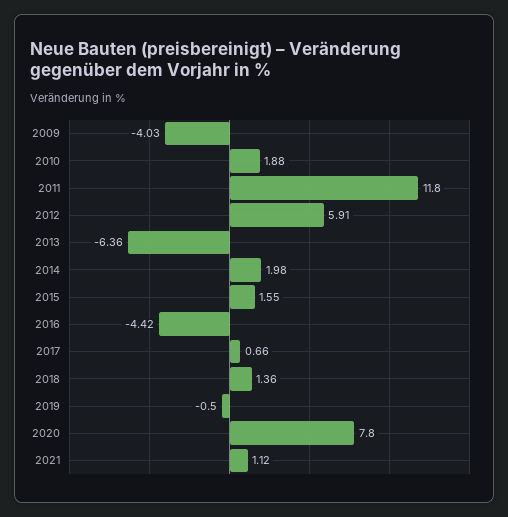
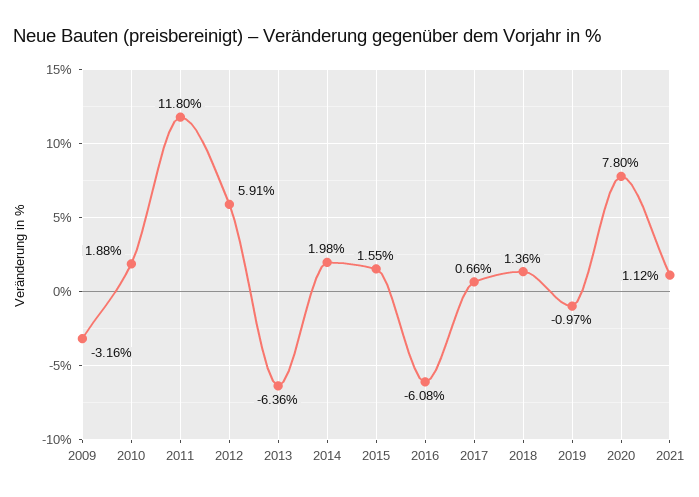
  {
-   "2009": -4.03,
+   "2009": -3.16,
    "2010": 1.88,
    "2011": 11.8,
    "2012": 5.91,
    "2013": -6.36,
    "2014": 1.98,
    "2015": 1.55,
-   "2016": -4.42,
+   "2016": -6.08,
    "2017": 0.66,
    "2018": 1.36,
-   "2019": -0.5,
+   "2019": -0.97,
    "2020": 7.8,
    "2021": 1.12
  }

